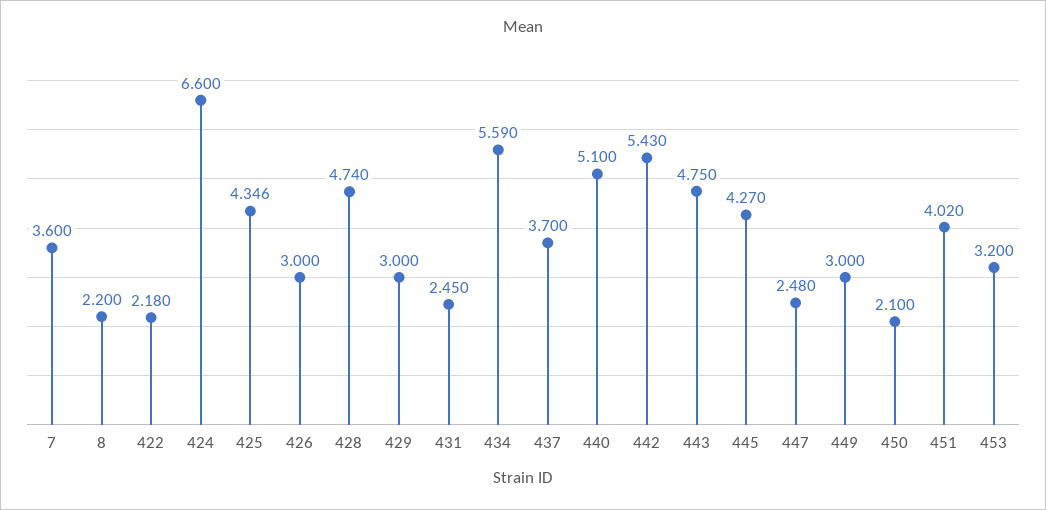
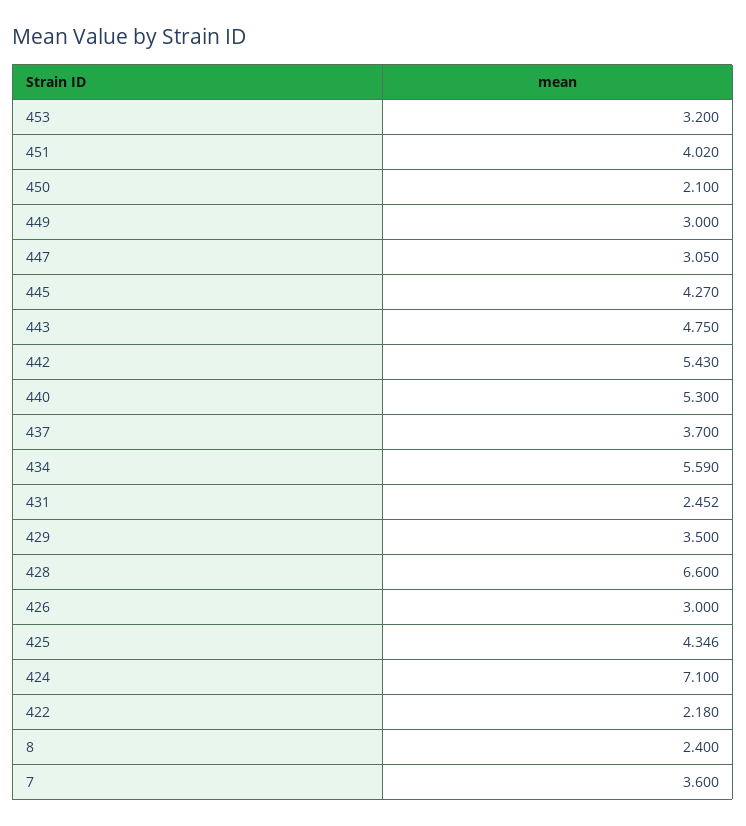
  {
    "7": 3.6,
-   "8": 2.2,
+   "8": 2.4,
    "422": 2.18,
-   "424": 6.6,
+   "424": 7.1,
    "425": 4.346,
    "426": 3,
-   "428": 4.74,
+   "428": 6.6,
-   "429": 3,
+   "429": 3.5,
-   "431": 2.45,
+   "431": 2.452,
    "434": 5.59,
    "437": 3.7,
-   "440": 5.1,
+   "440": 5.3,
    "442": 5.43,
    "443": 4.75,
    "445": 4.27,
-   "447": 2.48,
+   "447": 3.05,
    "449": 3,
    "450": 2.1,
    "451": 4.02,
    "453": 3.2
  }

